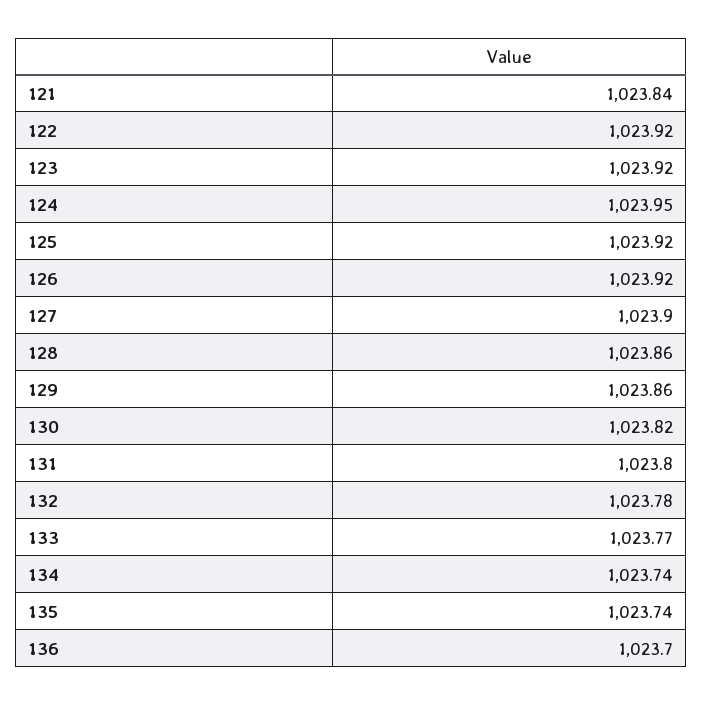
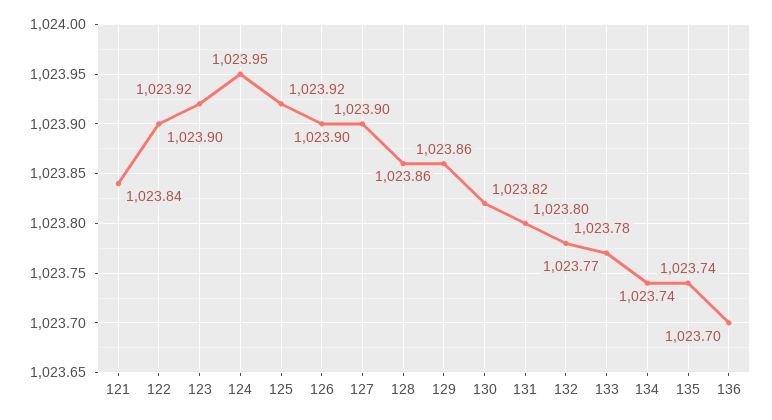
  {
    "121": 1023.84,
-   "122": 1023.92,
+   "122": 1023.9,
    "123": 1023.92,
    "124": 1023.95,
    "125": 1023.92,
-   "126": 1023.92,
+   "126": 1023.9,
    "127": 1023.9,
    "128": 1023.86,
    "129": 1023.86,
    "130": 1023.82,
    "131": 1023.8,
    "132": 1023.78,
    "133": 1023.77,
    "134": 1023.74,
    "135": 1023.74,
    "136": 1023.7
  }

